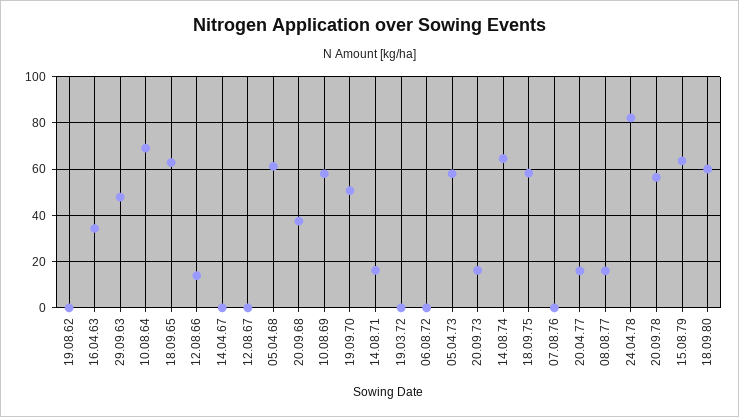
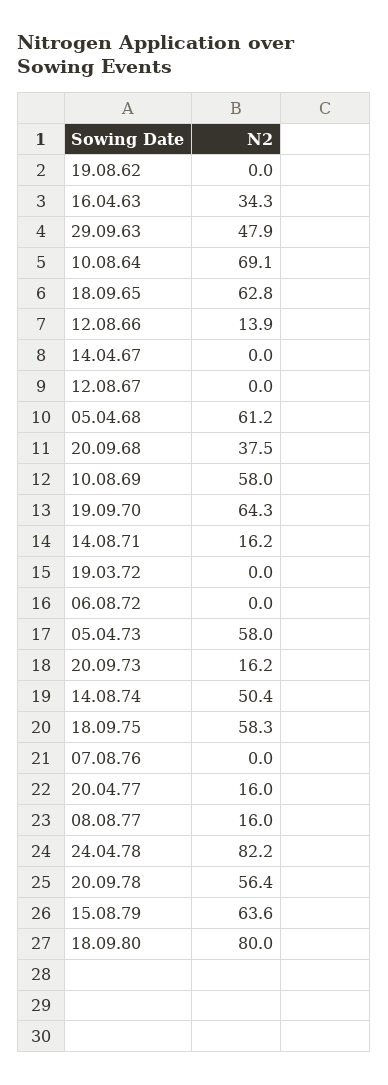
  {
    "19.08.62": 0,
    "16.04.63": 34.3,
    "29.09.63": 47.9,
    "10.08.64": 69.1,
    "18.09.65": 62.8,
    "12.08.66": 13.9,
    "14.04.67": 0,
    "12.08.67": 0,
    "05.04.68": 61.2,
    "20.09.68": 37.5,
    "10.08.69": 58,
-   "19.09.70": 50,
+   "19.09.70": 64.3,
    "14.08.71": 16.2,
    "19.03.72": 0,
    "06.08.72": 0,
    "05.04.73": 58,
    "20.09.73": 16.2,
-   "14.08.74": 65,
+   "14.08.74": 50.4,
    "18.09.75": 58.3,
    "07.08.76": 0,
    "20.04.77": 16,
    "08.08.77": 16,
    "24.04.78": 82.2,
    "20.09.78": 56.4,
    "15.08.79": 63.6,
-   "18.09.80": 60
+   "18.09.80": 80
  }

